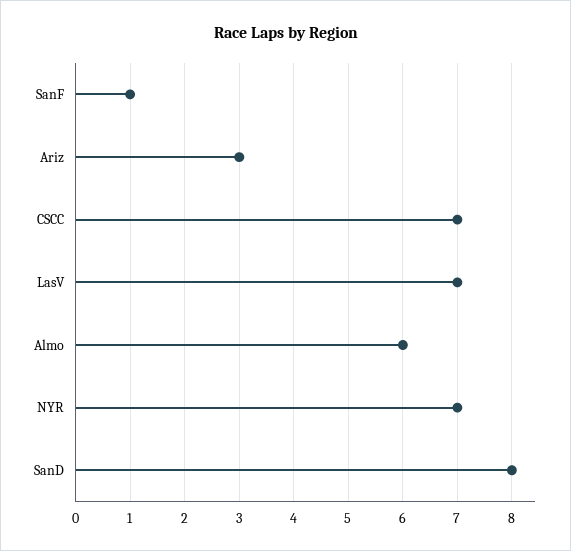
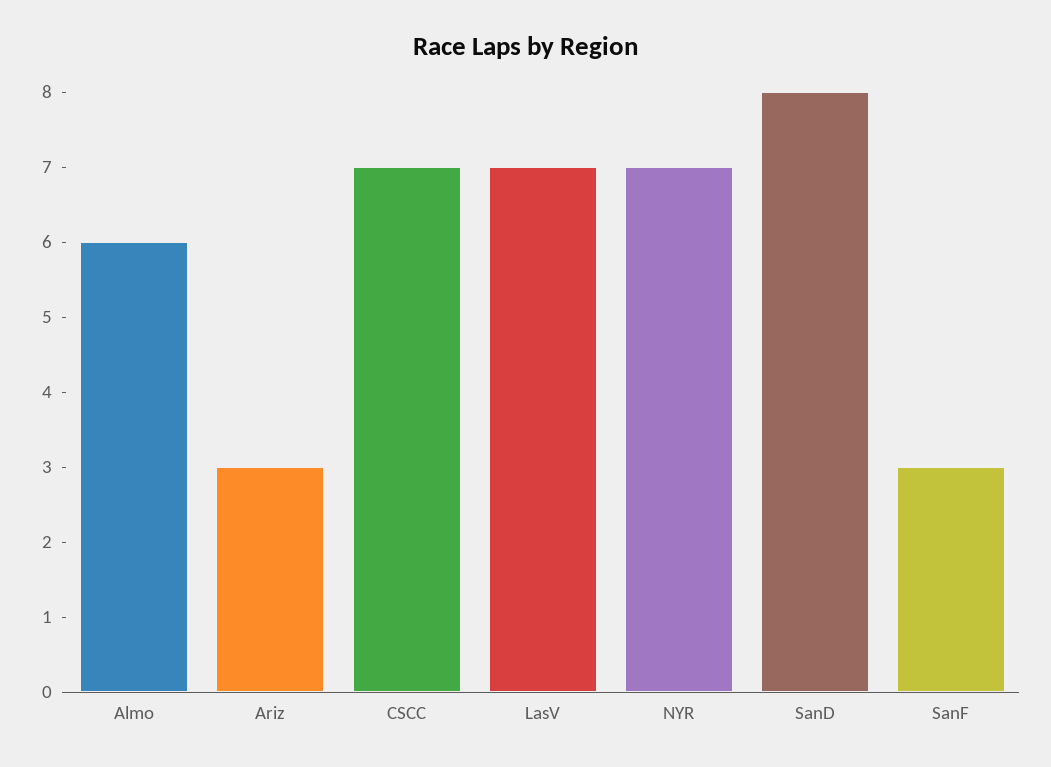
  {
-   "SanF": 1,
+   "SanF": 3,
    "Ariz": 3,
    "CSCC": 7,
    "LasV": 7,
    "Almo": 6,
    "NYR": 7,
    "SanD": 8
  }

